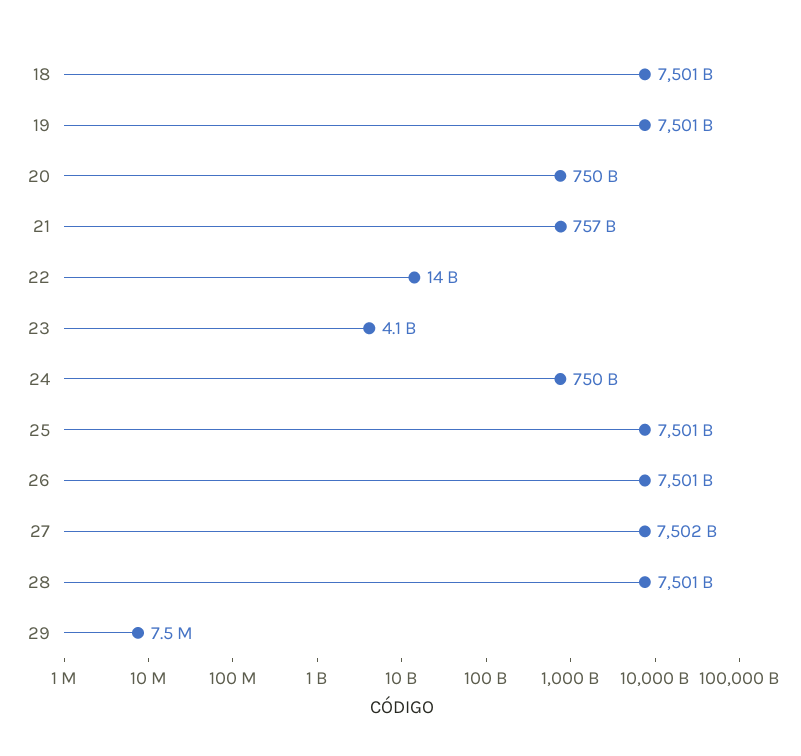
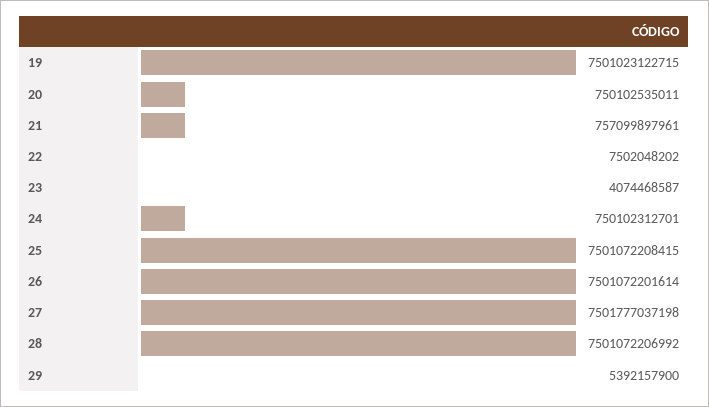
  {
-   "18": 7501000000000,
    "19": 7501023122715,
    "20": 750102535011,
    "21": 757099897961,
-   "22": 14000000000,
+   "22": 7502048202,
    "23": 4074468587,
    "24": 750102312701,
    "25": 7501072208415,
    "26": 7501072201614,
    "27": 7501777037198,
    "28": 7501072206992,
-   "29": 7500000
+   "29": 5392157900
  }

